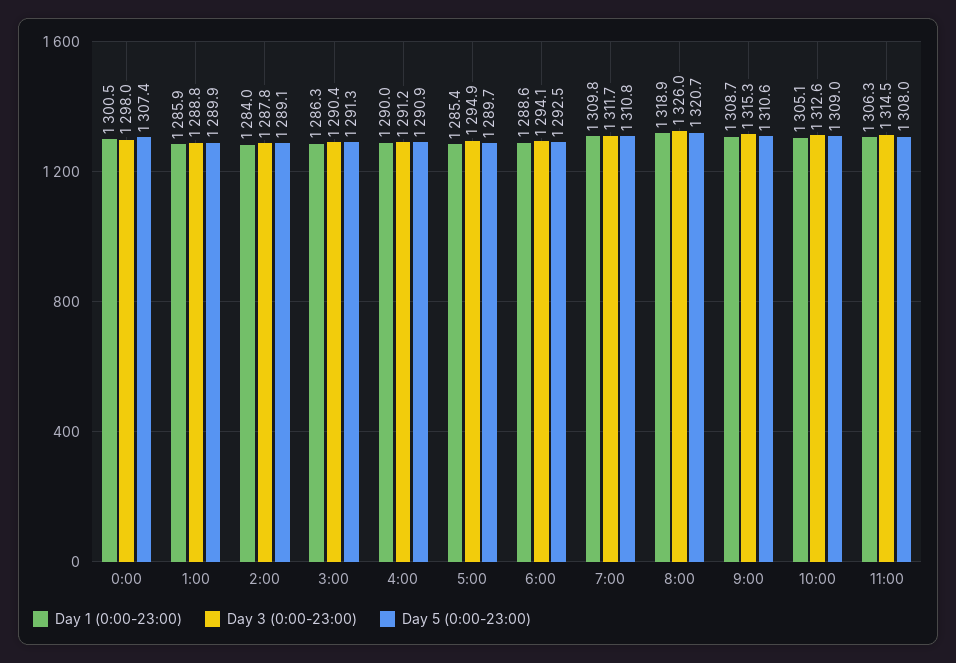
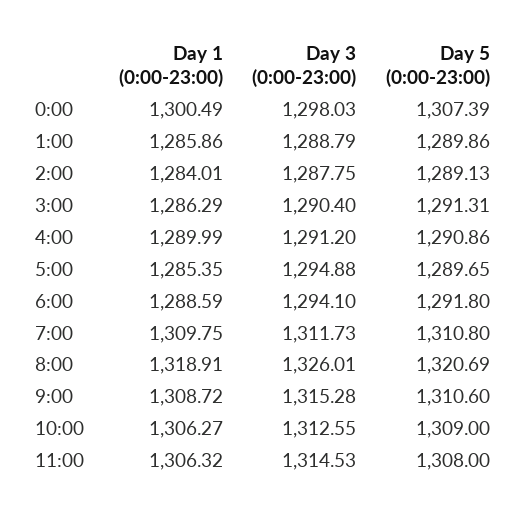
  {
    "Day 1 (0:00-23:00)": {
      "0:00": 1300.49,
      "1:00": 1285.86,
      "2:00": 1284.01,
      "3:00": 1286.29,
      "4:00": 1289.99,
      "5:00": 1285.35,
      "6:00": 1288.59,
      "7:00": 1309.75,
      "8:00": 1318.91,
      "9:00": 1308.72,
-     "10:00": 1305.1,
+     "10:00": 1306.27,
      "11:00": 1306.32
    },
    "Day 3 (0:00-23:00)": {
      "0:00": 1298.03,
      "1:00": 1288.79,
      "2:00": 1287.75,
      "3:00": 1290.4,
      "4:00": 1291.2,
      "5:00": 1294.88,
      "6:00": 1294.1,
      "7:00": 1311.73,
      "8:00": 1326.01,
      "9:00": 1315.28,
      "10:00": 1312.55,
      "11:00": 1314.53
    },
    "Day 5 (0:00-23:00)": {
      "0:00": 1307.39,
      "1:00": 1289.86,
      "2:00": 1289.13,
      "3:00": 1291.31,
      "4:00": 1290.86,
      "5:00": 1289.65,
-     "6:00": 1292.5,
+     "6:00": 1291.8,
      "7:00": 1310.8,
      "8:00": 1320.69,
      "9:00": 1310.6,
      "10:00": 1309,
      "11:00": 1308
    }
  }

